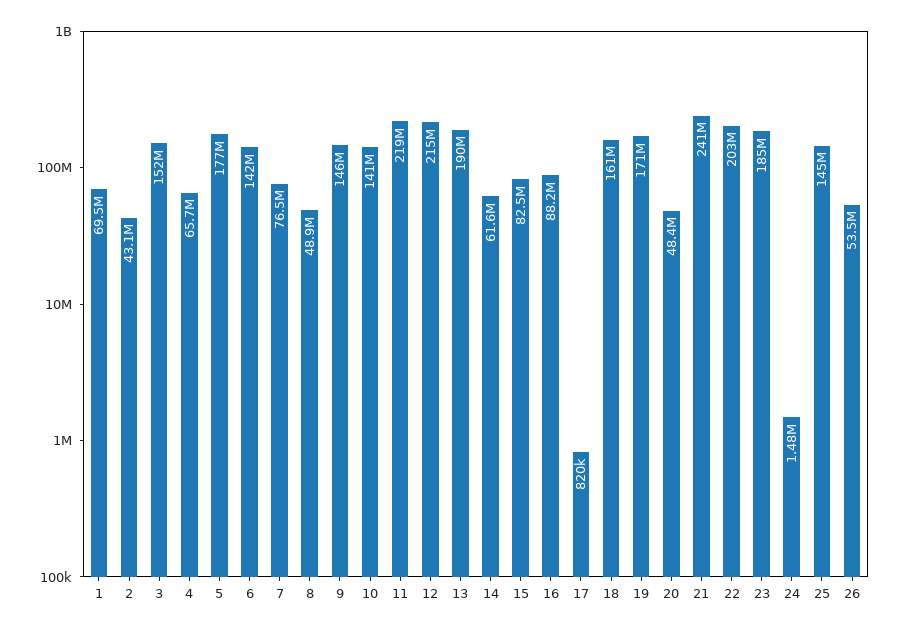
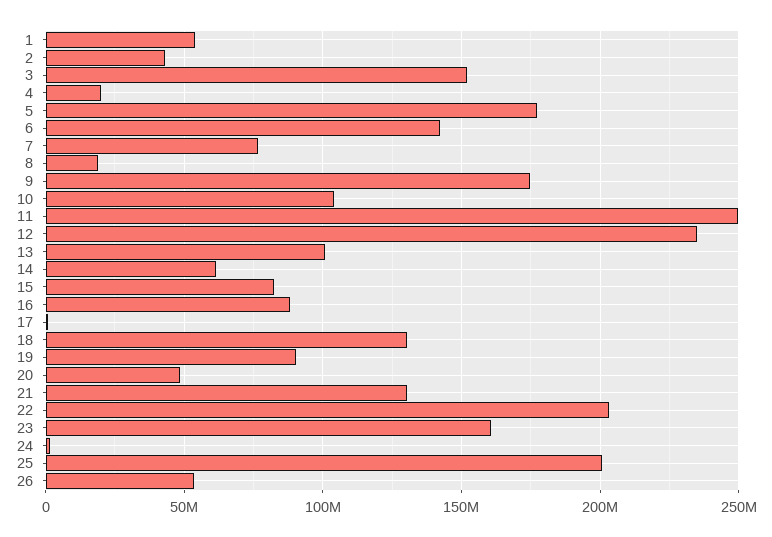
  {
-   "1": 69500000,
+   "1": 55000000,
    "2": 43100000,
    "3": 152000000,
-   "4": 65700000,
+   "4": 20000000,
    "5": 177000000,
    "6": 142000000,
    "7": 76500000,
-   "8": 48900000,
+   "8": 20000000,
-   "9": 146000000,
+   "9": 175000000,
-   "10": 141000000,
+   "10": 105000000,
-   "11": 219000000,
+   "11": 250000000,
-   "12": 215000000,
+   "12": 235000000,
-   "13": 190000000,
+   "13": 100000000,
    "14": 61600000,
    "15": 82500000,
    "16": 88200000,
    "17": 820000,
-   "18": 161000000,
+   "18": 130000000,
-   "19": 171000000,
+   "19": 90000000,
    "20": 48400000,
-   "21": 241000000,
+   "21": 130000000,
    "22": 203000000,
-   "23": 185000000,
+   "23": 160000000,
    "24": 1480000,
-   "25": 145000000,
+   "25": 200000000,
    "26": 53500000
  }

